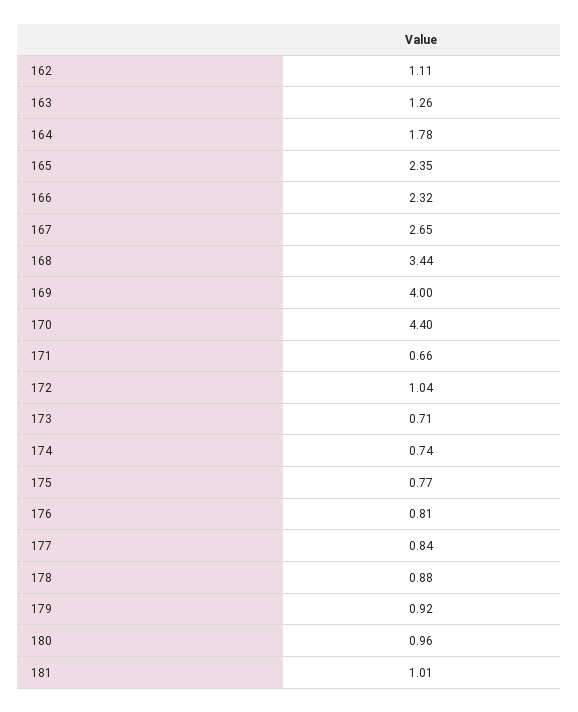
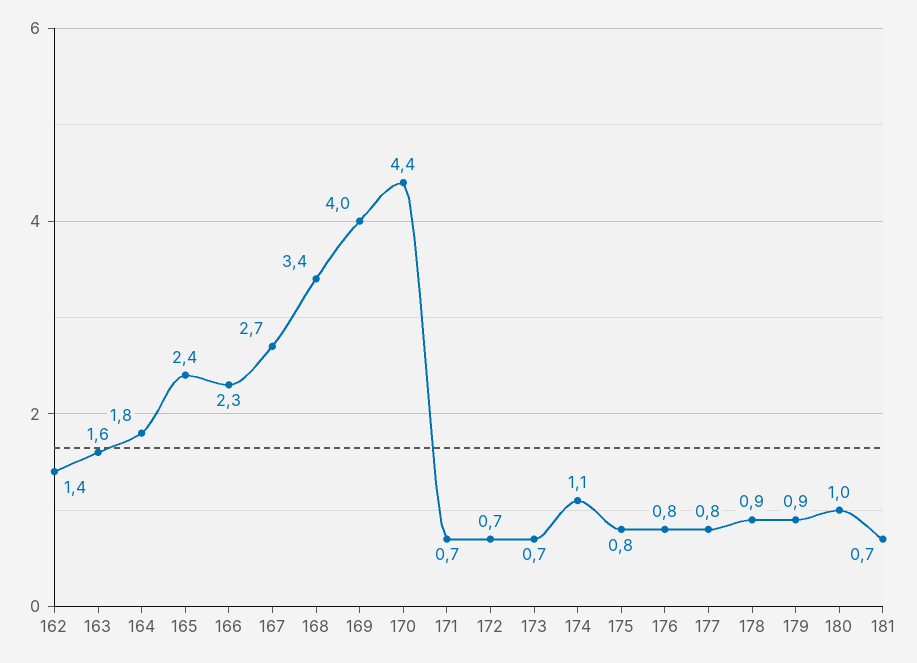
  {
-   "162": 1.11,
+   "162": 1.4,
-   "163": 1.26,
+   "163": 1.6,
    "164": 1.78,
    "165": 2.35,
    "166": 2.32,
    "167": 2.65,
    "168": 3.44,
    "169": 4,
    "170": 4.4,
    "171": 0.66,
-   "172": 1.04,
+   "172": 0.7,
    "173": 0.71,
-   "174": 0.74,
+   "174": 1.1,
    "175": 0.77,
    "176": 0.81,
    "177": 0.84,
    "178": 0.88,
    "179": 0.92,
    "180": 0.96,
-   "181": 1.01
+   "181": 0.7
  }

